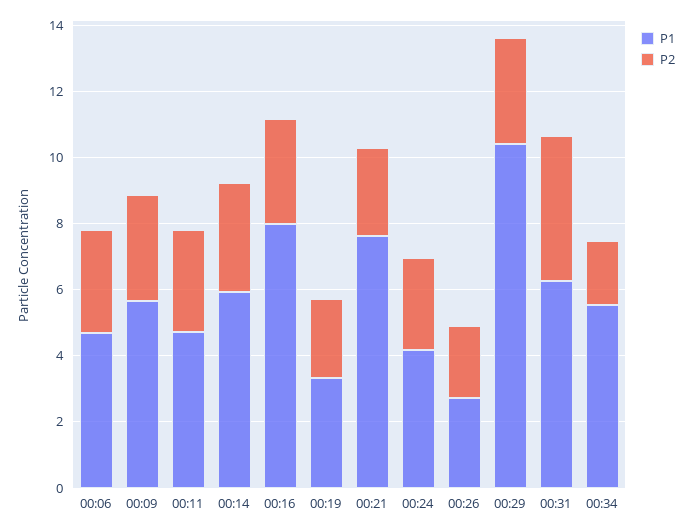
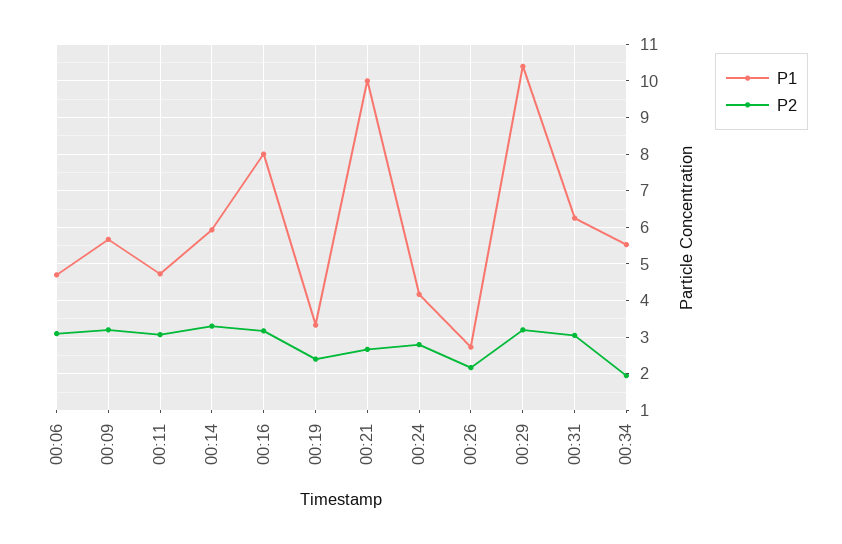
  {
    "P1": {
      "00:06": 4.8,
      "00:09": 5.6,
      "00:11": 4.8,
      "00:14": 6,
      "00:16": 8,
      "00:19": 3.4,
-     "00:21": 7.5,
+     "00:21": 10,
      "00:24": 4.2,
      "00:26": 2.8,
      "00:29": 10.4,
      "00:31": 6.2,
      "00:34": 5.6
    },
    "P2": {
      "00:06": 3.2,
      "00:09": 3.2,
      "00:11": 3,
      "00:14": 3.4,
      "00:16": 3.2,
      "00:19": 2.4,
      "00:21": 2.6,
      "00:24": 2.8,
      "00:26": 2.2,
      "00:29": 3.2,
-     "00:31": 4.5,
+     "00:31": 3,
      "00:34": 2
    }
  }

